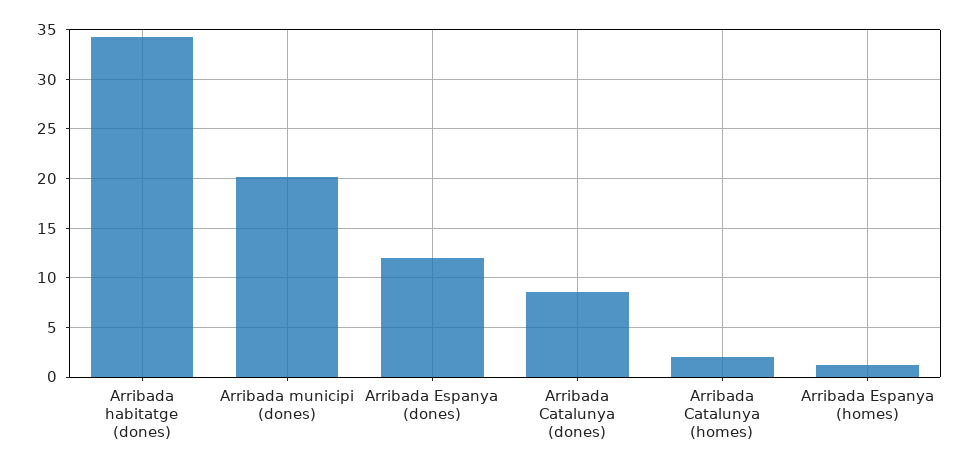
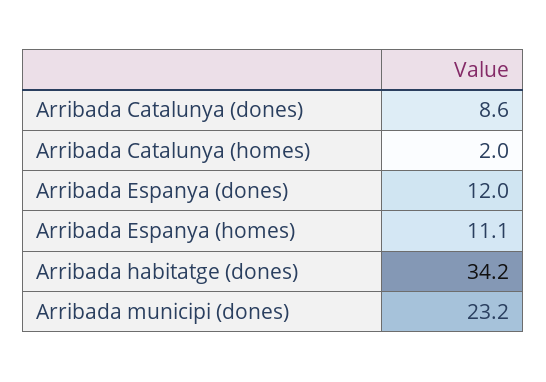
  {
    "Arribada habitatge (dones)": 34.2,
-   "Arribada municipi (dones)": 20,
+   "Arribada municipi (dones)": 23.2,
    "Arribada Espanya (dones)": 12,
    "Arribada Catalunya (dones)": 8.6,
    "Arribada Catalunya (homes)": 2,
-   "Arribada Espanya (homes)": 1
+   "Arribada Espanya (homes)": 11.1
  }

